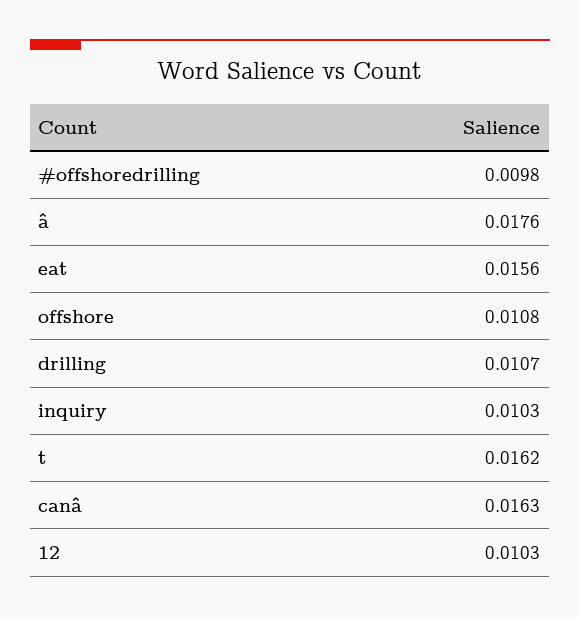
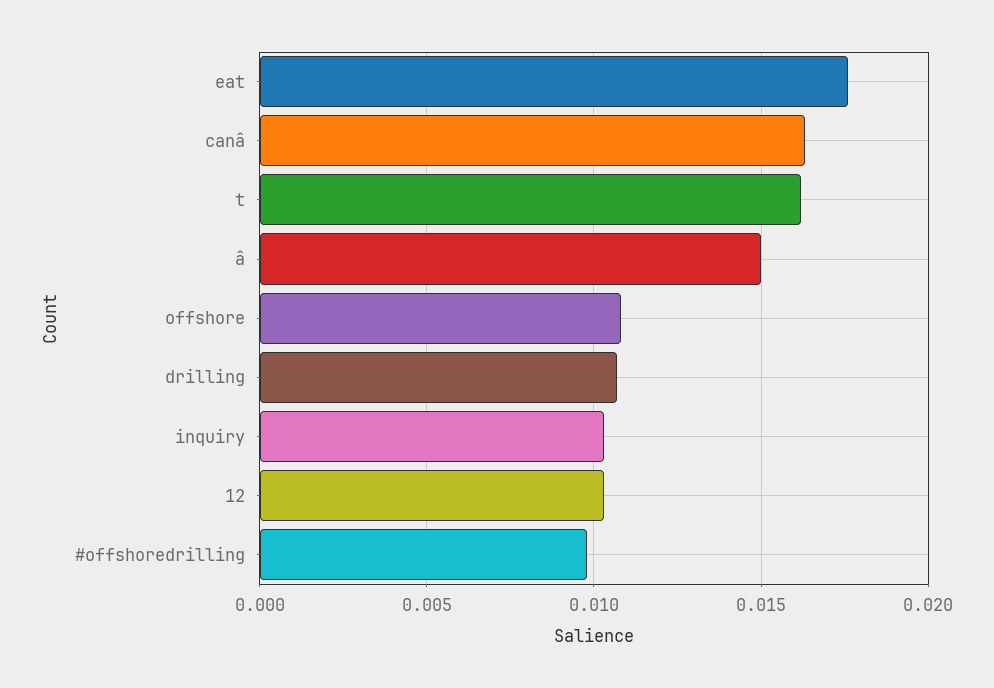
  {
    "#offshoredrilling": 0.0098,
-   "â": 0.0176,
+   "â": 0.015,
-   "eat": 0.0156,
+   "eat": 0.0175,
    "offshore": 0.0108,
    "drilling": 0.0107,
    "inquiry": 0.0103,
    "t": 0.0162,
    "canâ": 0.0163,
    "12": 0.0103
  }

